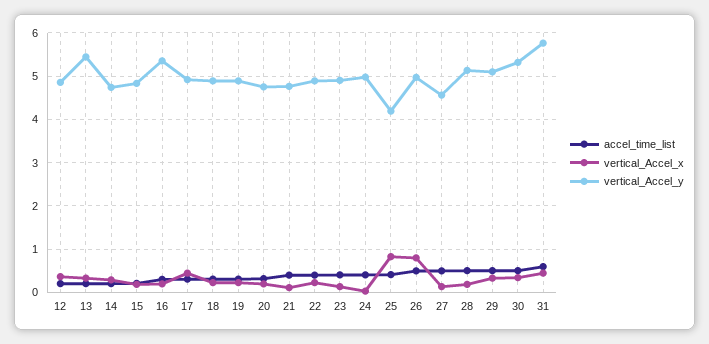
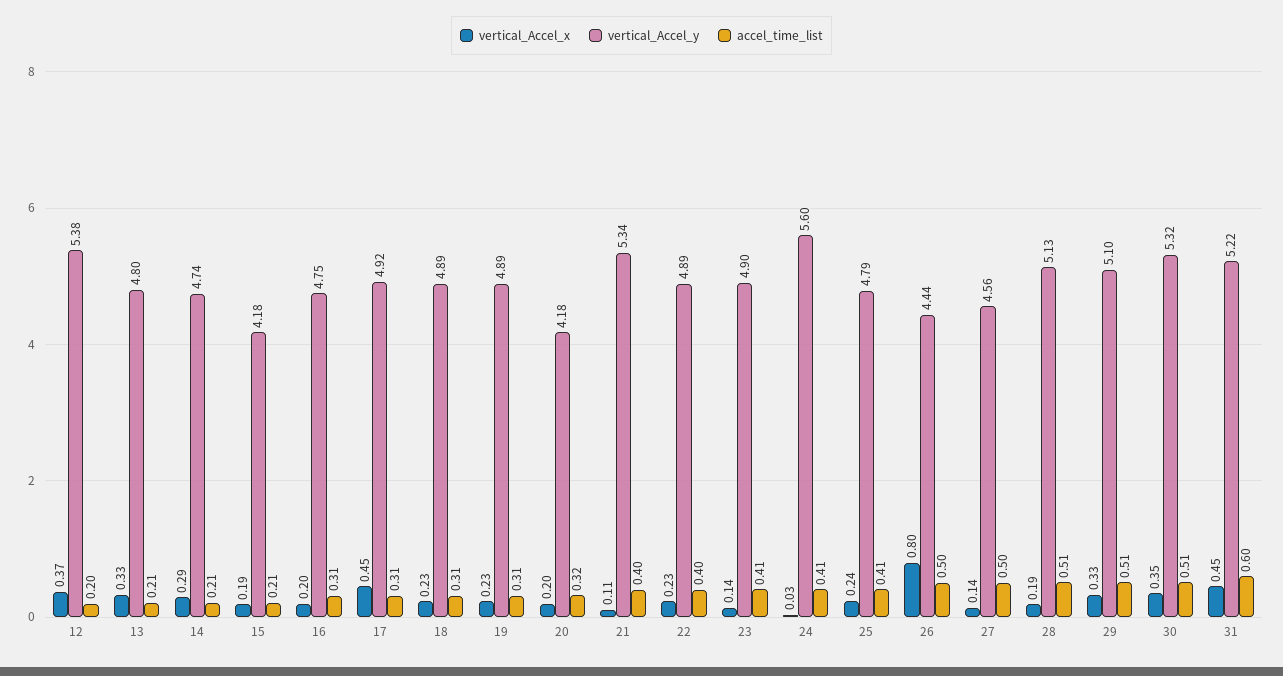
  {
    "accel_time_list": {
      "12": 0.2,
      "13": 0.21,
      "14": 0.21,
      "15": 0.21,
      "16": 0.31,
      "17": 0.31,
      "18": 0.31,
      "19": 0.31,
      "20": 0.32,
      "21": 0.4,
      "22": 0.4,
      "23": 0.41,
      "24": 0.41,
      "25": 0.41,
      "26": 0.5,
      "27": 0.5,
      "28": 0.51,
      "29": 0.51,
      "30": 0.51,
      "31": 0.6
    },
    "vertical_Accel_x": {
      "12": 0.37,
      "13": 0.33,
      "14": 0.29,
      "15": 0.19,
      "16": 0.2,
      "17": 0.45,
      "18": 0.23,
      "19": 0.23,
      "20": 0.2,
      "21": 0.11,
      "22": 0.23,
      "23": 0.14,
      "24": 0.03,
-     "25": 0.8,
+     "25": 0.24,
      "26": 0.8,
      "27": 0.14,
      "28": 0.19,
      "29": 0.33,
      "30": 0.35,
      "31": 0.45
    },
    "vertical_Accel_y": {
-     "12": 4.8,
+     "12": 5.38,
-     "13": 5.4,
+     "13": 4.8,
      "14": 4.74,
-     "15": 4.8,
+     "15": 4.18,
-     "16": 5.4,
+     "16": 4.75,
      "17": 4.92,
      "18": 4.89,
      "19": 4.89,
-     "20": 4.8,
+     "20": 4.18,
-     "21": 4.8,
+     "21": 5.34,
      "22": 4.89,
      "23": 4.9,
-     "24": 5,
+     "24": 5.6,
-     "25": 4.2,
+     "25": 4.79,
-     "26": 5,
+     "26": 4.44,
      "27": 4.56,
      "28": 5.13,
      "29": 5.1,
      "30": 5.32,
-     "31": 5.8
+     "31": 5.22
    }
  }

